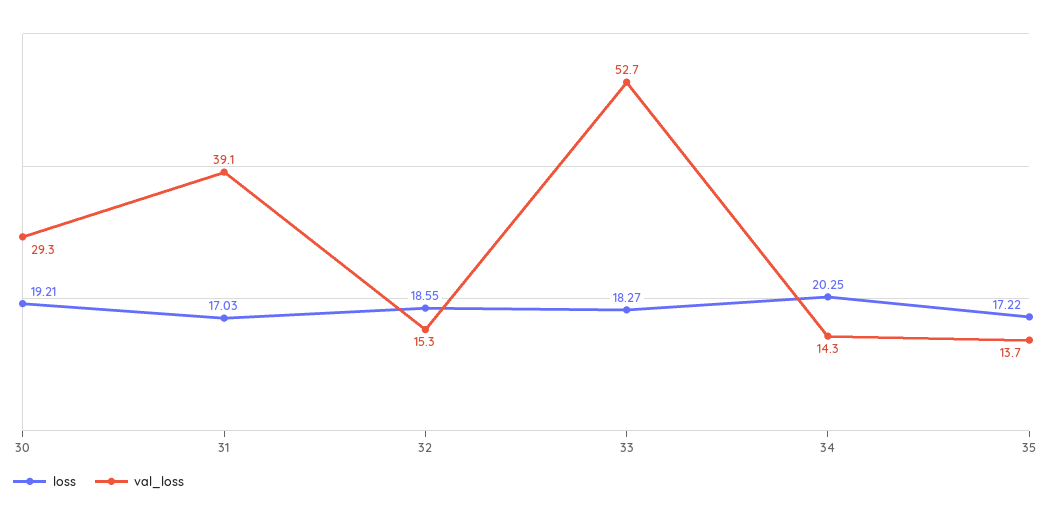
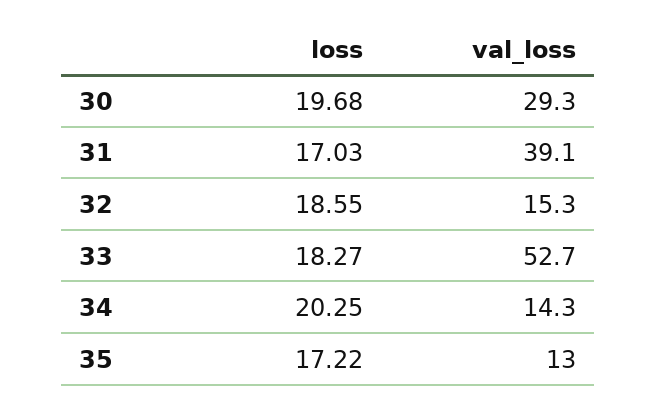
  {
    "loss": {
-     "30": 19.21,
+     "30": 19.68,
      "31": 17.03,
      "32": 18.55,
      "33": 18.27,
      "34": 20.25,
      "35": 17.22
    },
    "val_loss": {
      "30": 29.3,
      "31": 39.1,
      "32": 15.3,
      "33": 52.7,
      "34": 14.3,
-     "35": 13.7
+     "35": 13
    }
  }

